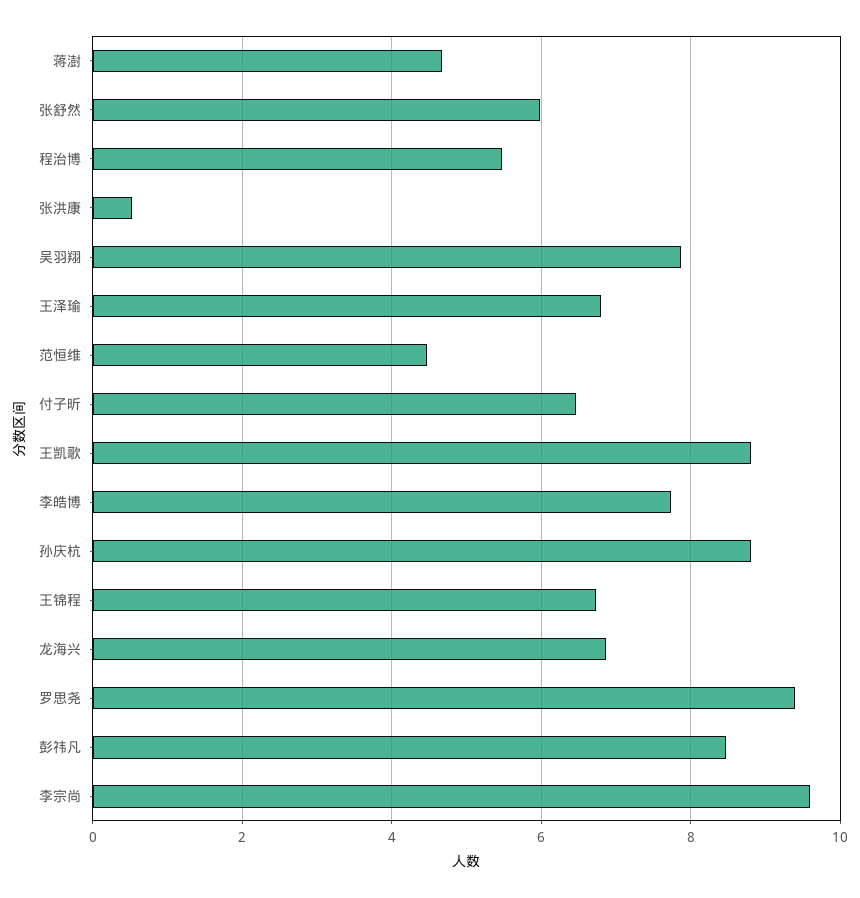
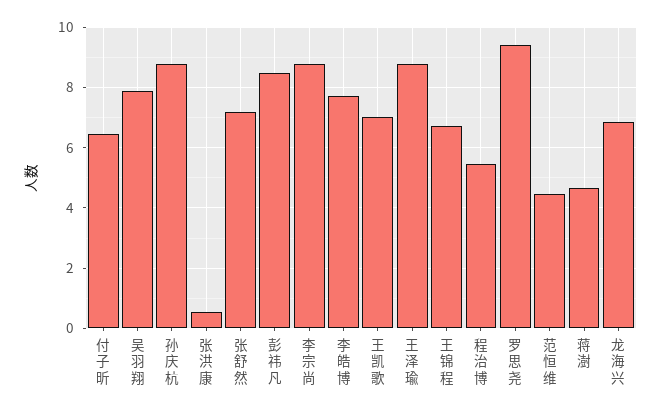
  {
    "蒋澍": 4.6,
-   "张舒然": 6,
+   "张舒然": 7.2,
    "程治博": 5.4,
    "张洪康": 0.6,
    "吴羽翔": 7.8,
-   "王泽瑜": 6.8,
+   "王泽瑜": 8.8,
    "范恒维": 4.4,
    "付子昕": 6.4,
-   "王凯歌": 8.8,
+   "王凯歌": 7,
    "李皓博": 7.8,
    "孙庆杭": 8.8,
    "王锦程": 6.8,
    "龙海兴": 6.8,
    "罗思尧": 9.4,
    "彭祎凡": 8.4,
-   "李宗尚": 9.6
+   "李宗尚": 8.8
  }

